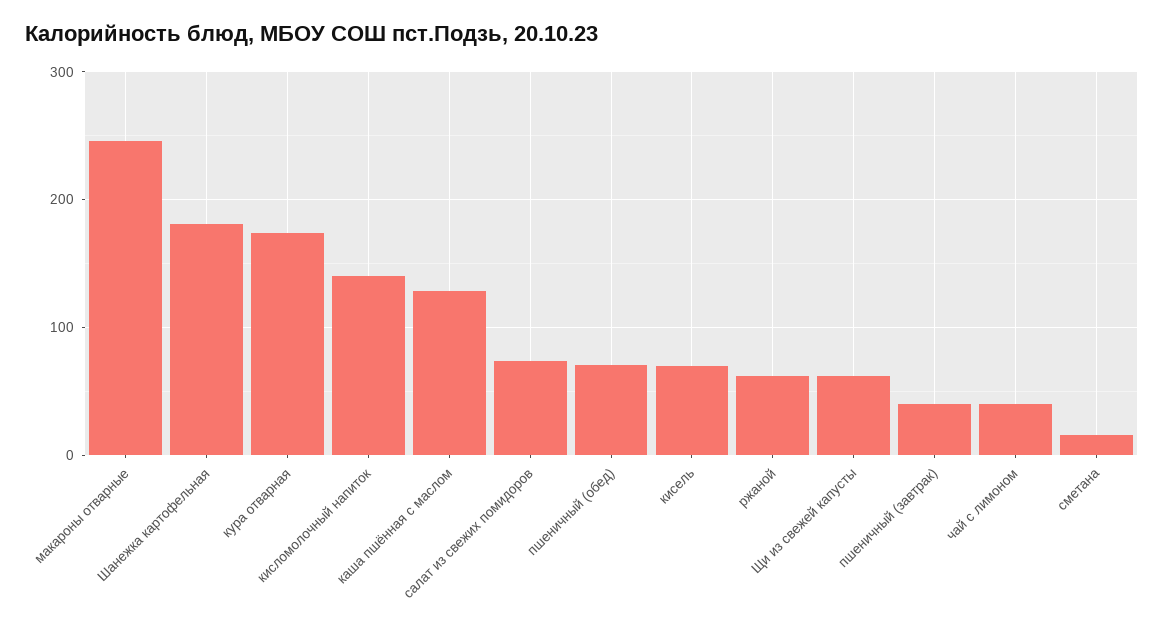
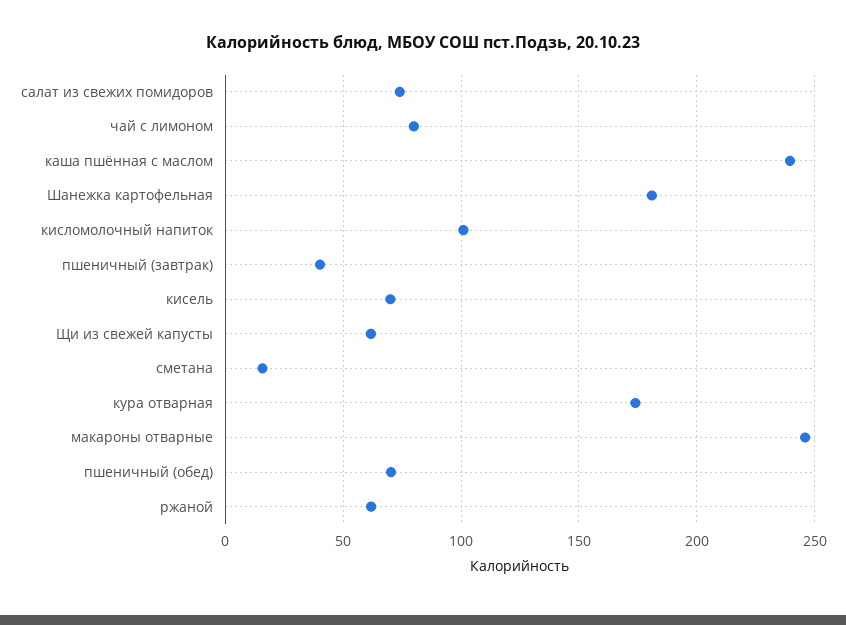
  {
    "макароны отварные": 245,
    "Шанежка картофельная": 180,
    "кура отварная": 175,
-   "кисломолочный напиток": 140,
+   "кисломолочный напиток": 100,
-   "каша пшённая с маслом": 130,
+   "каша пшённая с маслом": 240,
    "салат из свежих помидоров": 75,
    "пшеничный (обед)": 70,
    "кисель": 70,
    "ржаной": 60,
    "Щи из свежей капусты": 60,
    "пшеничный (завтрак)": 40,
-   "чай с лимоном": 40,
+   "чай с лимоном": 80,
    "сметана": 15
  }

